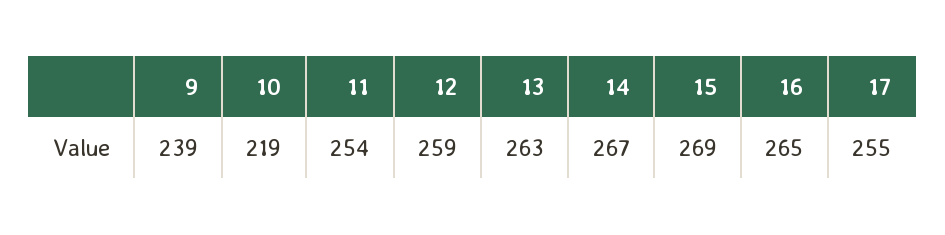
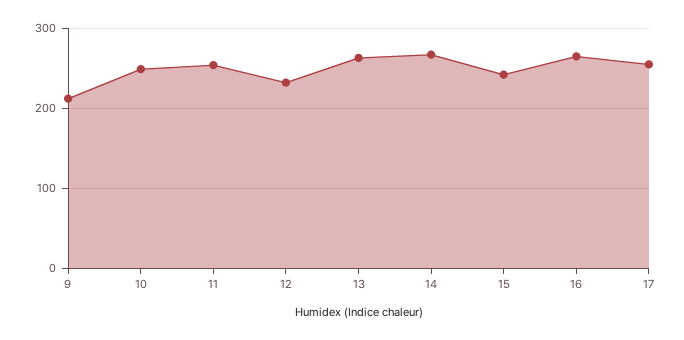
  {
-   "9": 239,
+   "9": 210,
-   "10": 219,
+   "10": 250,
    "11": 254,
-   "12": 259,
+   "12": 230,
    "13": 263,
    "14": 267,
-   "15": 269,
+   "15": 240,
    "16": 265,
    "17": 255
  }

